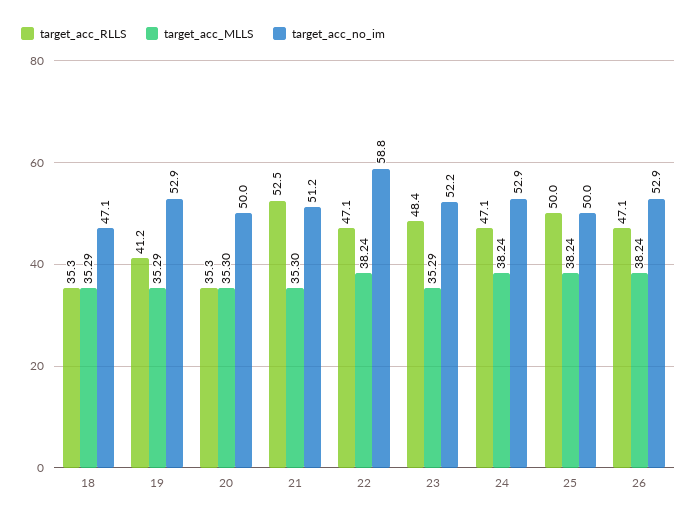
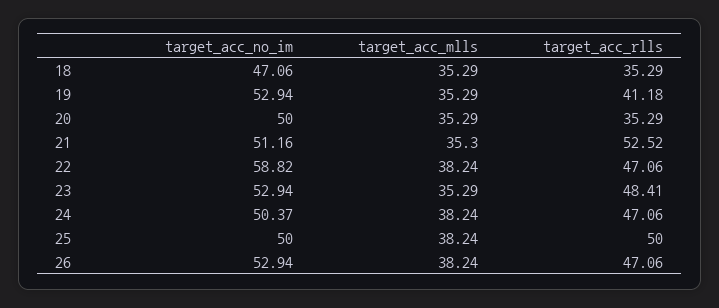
  {
    "target_acc_RLLS": {
      "18": 35.29,
      "19": 41.18,
      "20": 35.29,
      "21": 52.52,
      "22": 47.06,
      "23": 48.41,
      "24": 47.06,
      "25": 50,
      "26": 47.06
    },
    "target_acc_MLLS": {
      "18": 35.29,
      "19": 35.29,
-     "20": 35.3,
+     "20": 35.29,
      "21": 35.3,
      "22": 38.24,
      "23": 35.29,
      "24": 38.24,
      "25": 38.24,
      "26": 38.24
    },
    "target_acc_no_im": {
      "18": 47.06,
      "19": 52.94,
      "20": 50,
      "21": 51.16,
      "22": 58.82,
-     "23": 52.2,
+     "23": 52.94,
-     "24": 52.9,
+     "24": 50.37,
      "25": 50,
      "26": 52.94
    }
  }

